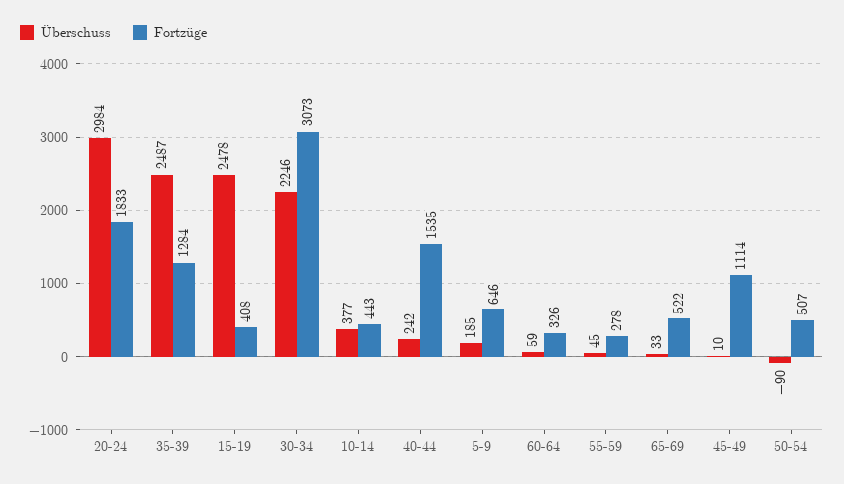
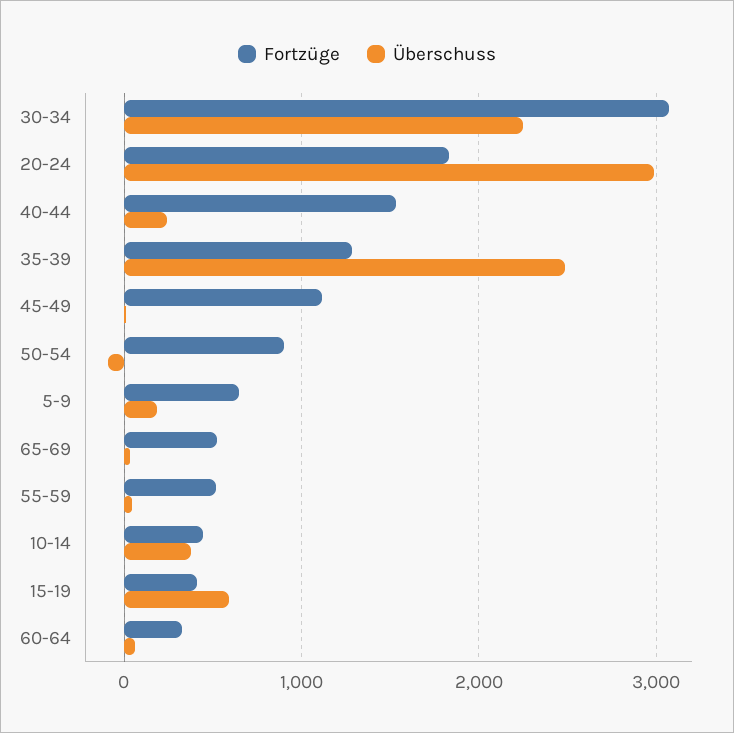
  {
    "Überschuss": {
      "20-24": 2984,
      "35-39": 2487,
-     "15-19": 2478,
+     "15-19": 600,
      "30-34": 2246,
      "10-14": 377,
      "40-44": 242,
      "5-9": 185,
      "60-64": 59,
      "55-59": 45,
      "65-69": 33,
      "45-49": 10,
      "50-54": -90
    },
    "Fortzüge": {
      "20-24": 1833,
      "35-39": 1284,
      "15-19": 408,
      "30-34": 3073,
      "10-14": 443,
      "40-44": 1535,
      "5-9": 646,
      "60-64": 326,
-     "55-59": 278,
+     "55-59": 500,
      "65-69": 522,
      "45-49": 1114,
-     "50-54": 507
+     "50-54": 900
    }
  }

